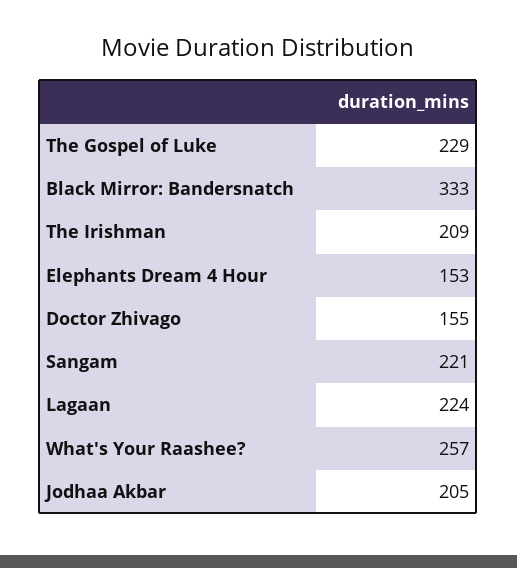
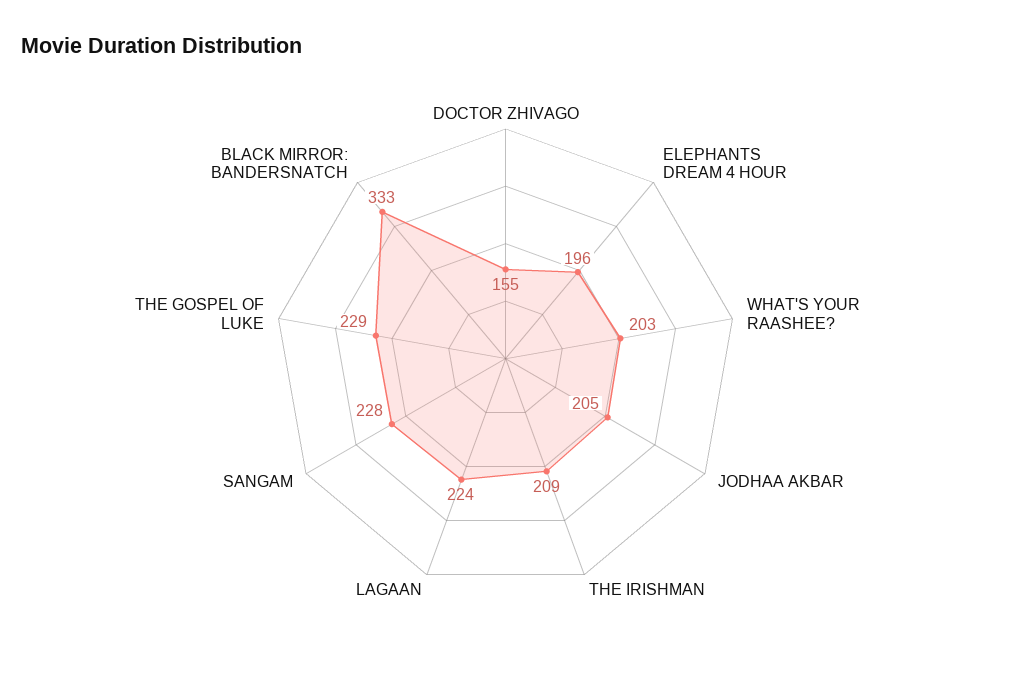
  {
    "The Gospel of Luke": 229,
    "Black Mirror: Bandersnatch": 333,
    "The Irishman": 209,
-   "Elephants Dream 4 Hour": 153,
+   "Elephants Dream 4 Hour": 196,
    "Doctor Zhivago": 155,
-   "Sangam": 221,
+   "Sangam": 228,
    "Lagaan": 224,
-   "What's Your Raashee?": 257,
+   "What's Your Raashee?": 203,
    "Jodhaa Akbar": 205
  }

